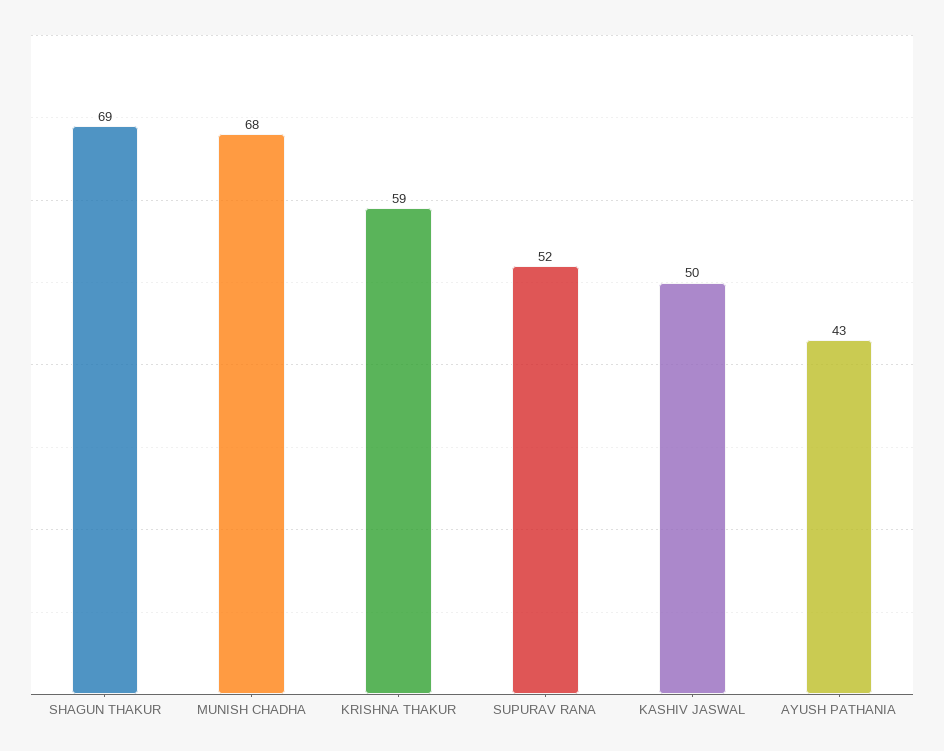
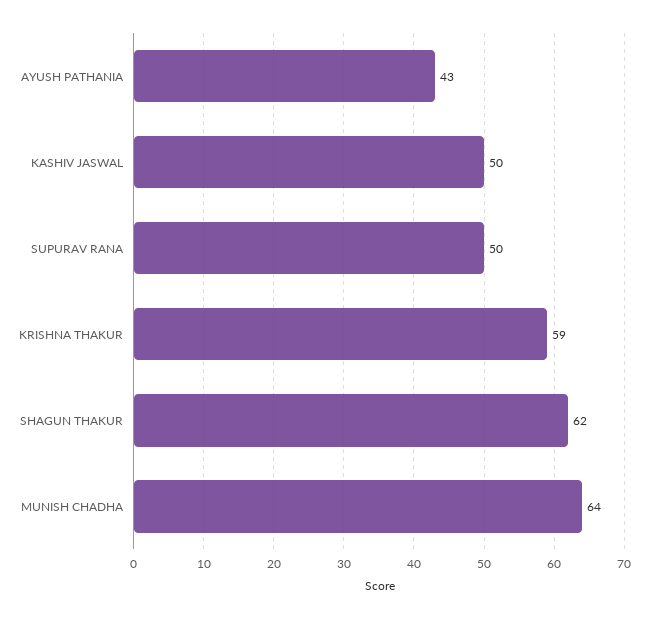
  {
-   "SHAGUN THAKUR": 69,
+   "SHAGUN THAKUR": 62,
-   "MUNISH CHADHA": 68,
+   "MUNISH CHADHA": 64,
    "KRISHNA THAKUR": 59,
-   "SUPURAV RANA": 52,
+   "SUPURAV RANA": 50,
    "KASHIV JASWAL": 50,
    "AYUSH PATHANIA": 43
  }

